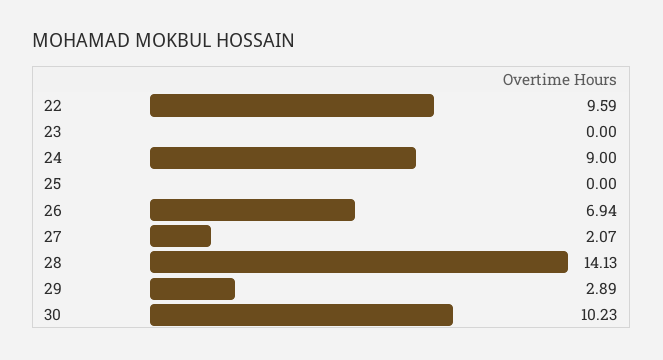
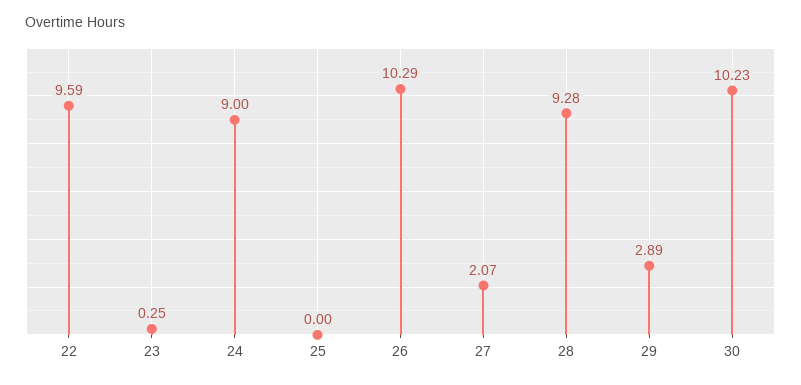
  {
    "22": 9.59,
-   "23": 0,
+   "23": 0.25,
    "24": 9,
    "25": 0,
-   "26": 6.94,
+   "26": 10.29,
    "27": 2.07,
-   "28": 14.13,
+   "28": 9.28,
    "29": 2.89,
    "30": 10.23
  }

